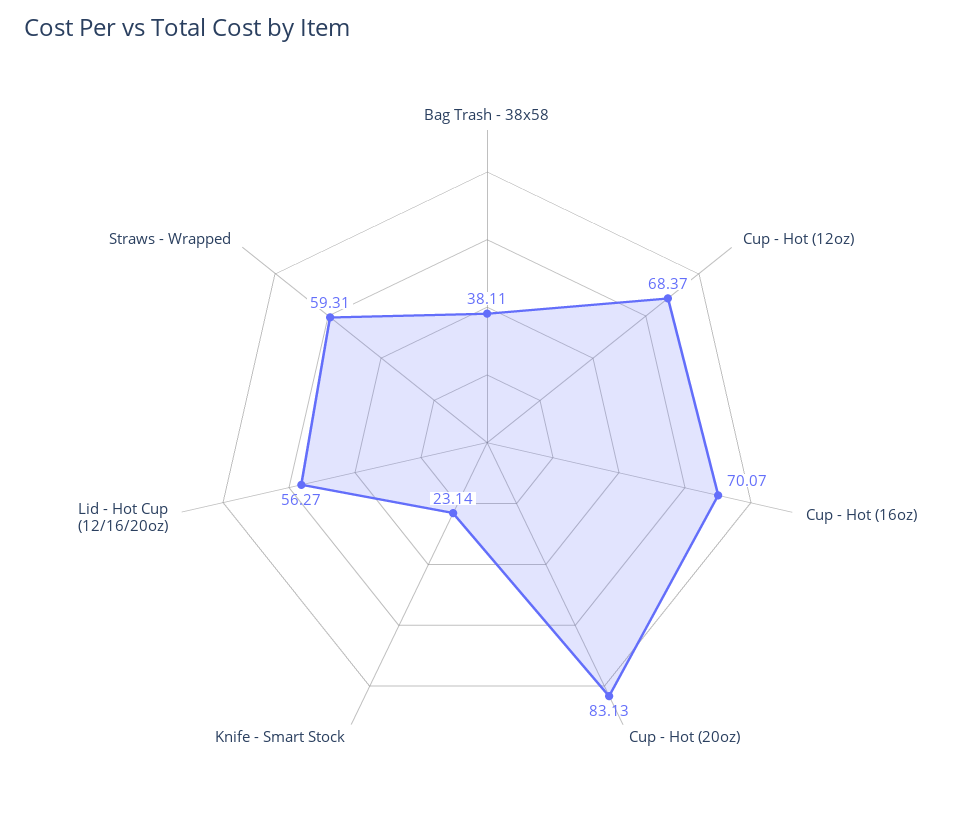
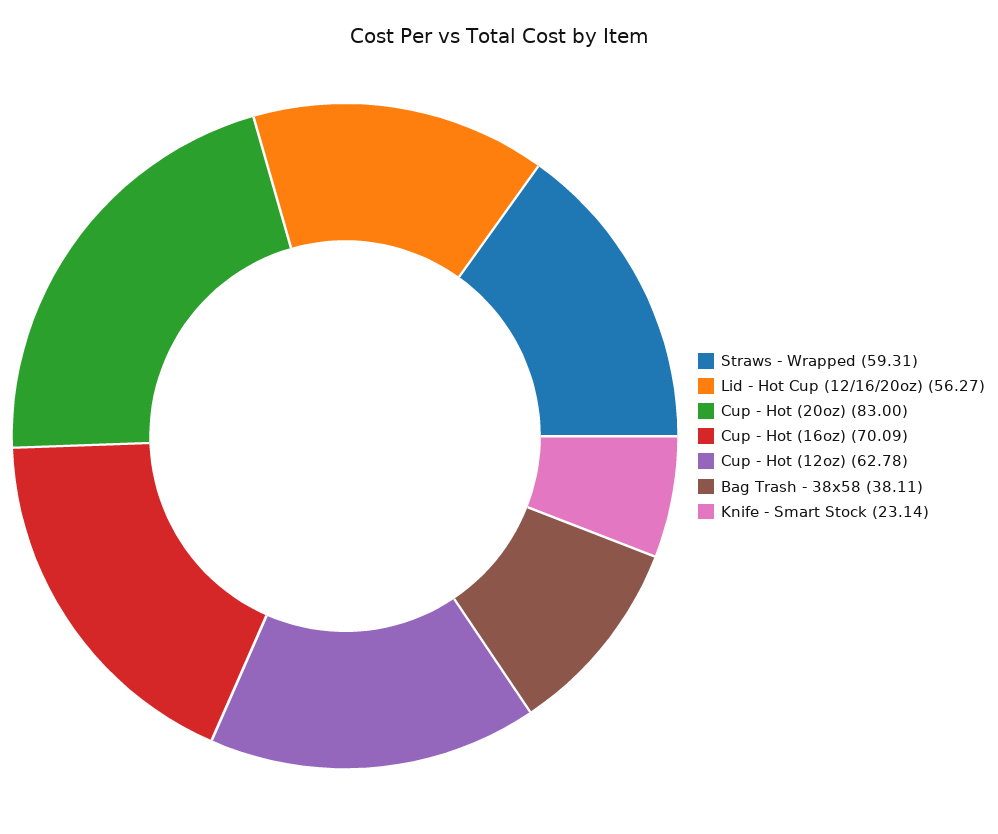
  {
    "Bag Trash - 38x58": 38.11,
-   "Cup - Hot (12oz)": 68.37,
+   "Cup - Hot (12oz)": 62.78,
-   "Cup - Hot (16oz)": 70.07,
+   "Cup - Hot (16oz)": 70.09,
-   "Cup - Hot (20oz)": 83.13,
+   "Cup - Hot (20oz)": 83,
    "Knife - Smart Stock": 23.14,
    "Lid - Hot Cup (12/16/20oz)": 56.27,
    "Straws - Wrapped": 59.31
  }

